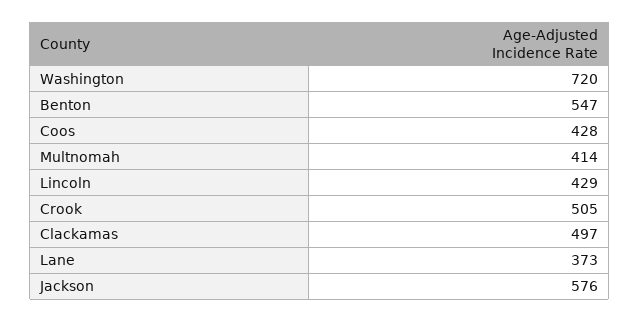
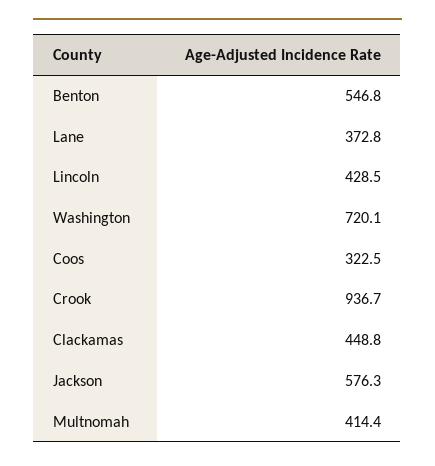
  {
    "Washington": 720.1,
    "Benton": 546.8,
-   "Coos": 428,
+   "Coos": 322.5,
    "Multnomah": 414.4,
    "Lincoln": 428.5,
-   "Crook": 505,
+   "Crook": 936.7,
-   "Clackamas": 497,
+   "Clackamas": 448.8,
    "Lane": 372.8,
    "Jackson": 576.3
  }

